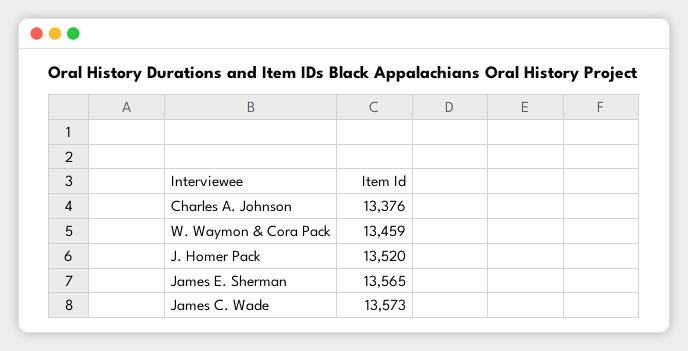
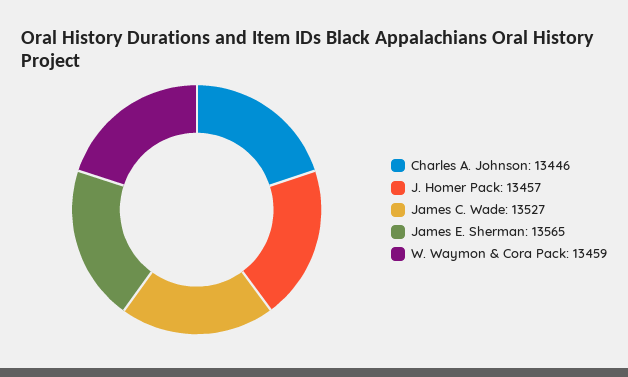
  {
-   "Charles A. Johnson": 13376,
+   "Charles A. Johnson": 13446,
    "W. Waymon & Cora Pack": 13459,
-   "J. Homer Pack": 13520,
+   "J. Homer Pack": 13457,
    "James E. Sherman": 13565,
-   "James C. Wade": 13573
+   "James C. Wade": 13527
  }

